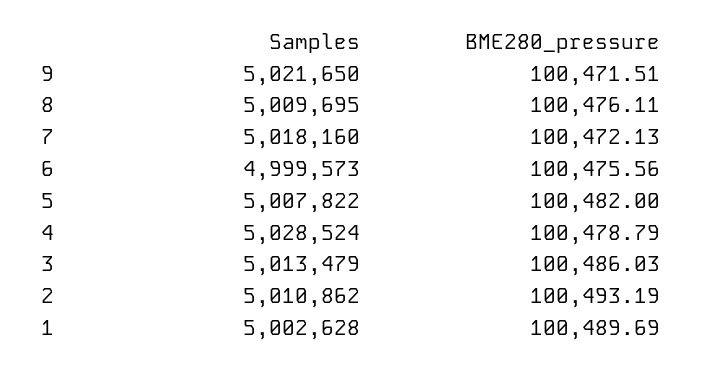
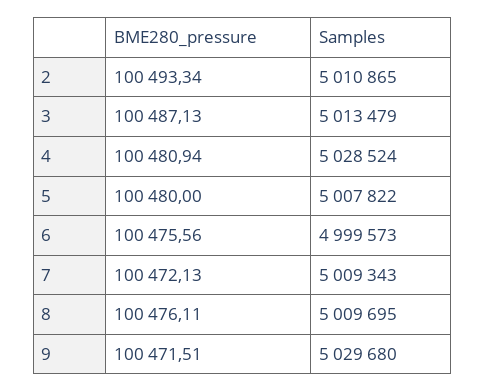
  {
    "Samples": {
-     "9": 5021650,
+     "9": 5029680,
      "8": 5009695,
-     "7": 5018160,
+     "7": 5009343,
      "6": 4999573,
      "5": 5007822,
      "4": 5028524,
      "3": 5013479,
-     "2": 5010862,
+     "2": 5010865
-     "1": 5002628
    },
    "BME280_pressure": {
      "9": 100471.51,
      "8": 100476.11,
      "7": 100472.13,
      "6": 100475.56,
-     "5": 100482,
+     "5": 100480,
-     "4": 100478.79,
+     "4": 100480.94,
-     "3": 100486.03,
+     "3": 100487.13,
-     "2": 100493.19,
+     "2": 100493.34
-     "1": 100489.69
    }
  }

